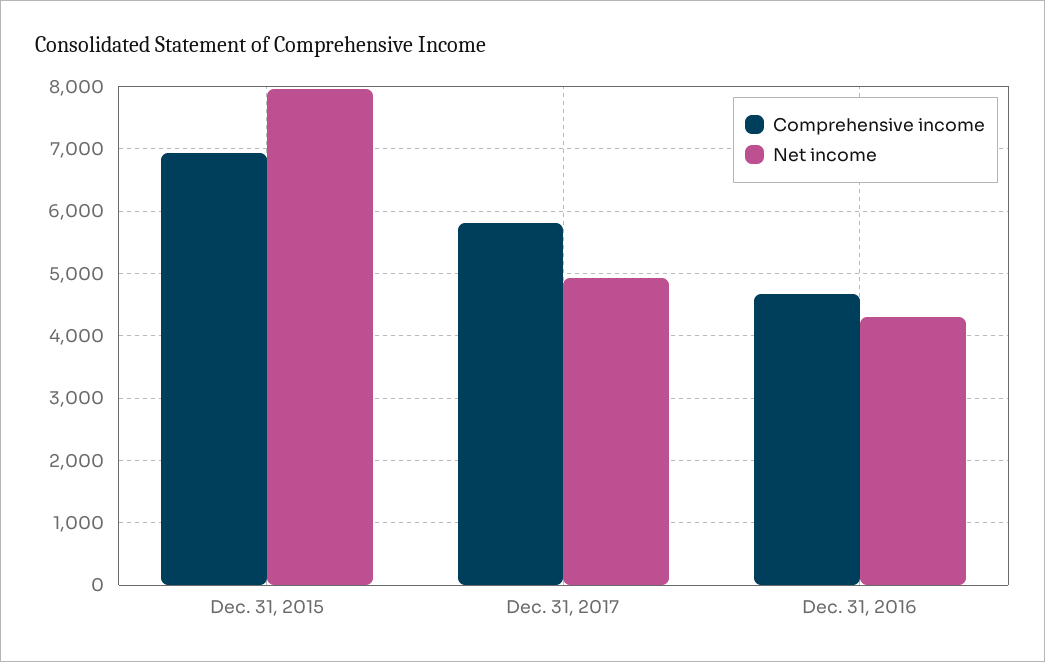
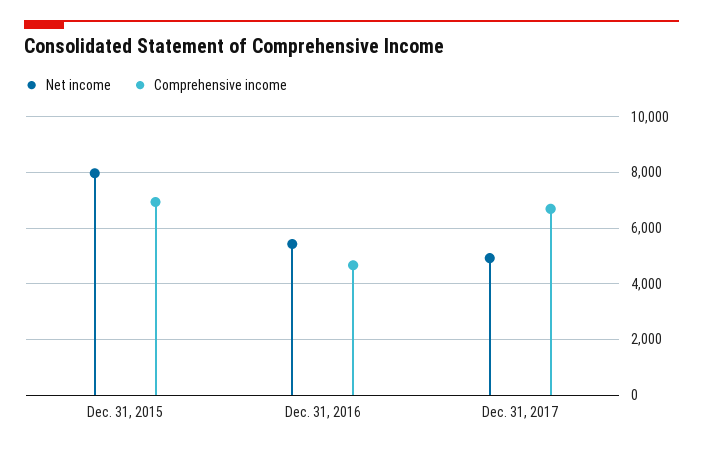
  {
    "Comprehensive income": {
      "Dec. 31, 2015": 6900,
-     "Dec. 31, 2017": 5800,
+     "Dec. 31, 2017": 6750,
      "Dec. 31, 2016": 4700
    },
    "Net income": {
      "Dec. 31, 2015": 8000,
      "Dec. 31, 2017": 4900,
-     "Dec. 31, 2016": 4300
+     "Dec. 31, 2016": 5500
    }
  }

